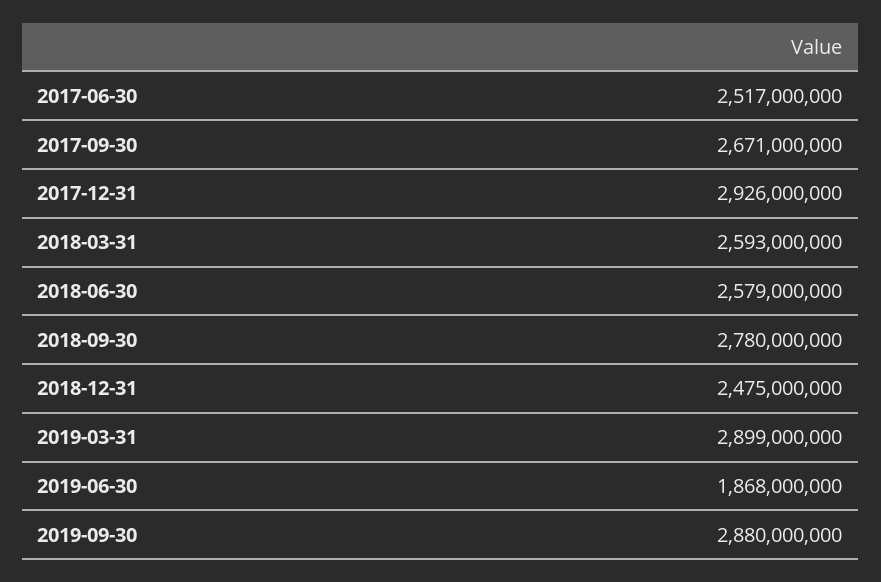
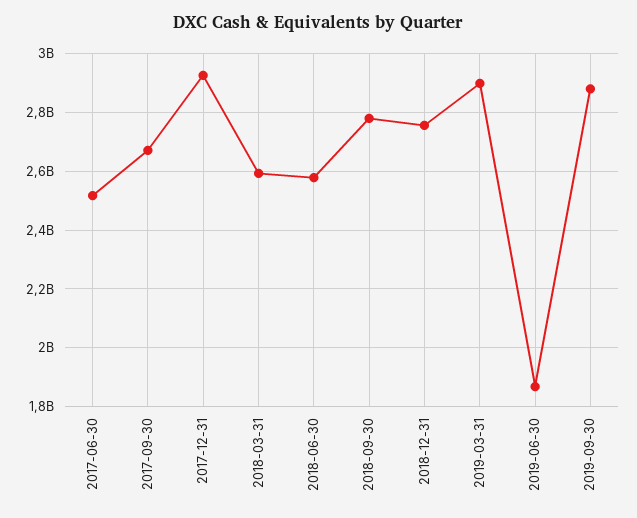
  {
    "2017-06-30": 2517000000,
    "2017-09-30": 2671000000,
    "2017-12-31": 2926000000,
    "2018-03-31": 2593000000,
    "2018-06-30": 2579000000,
    "2018-09-30": 2780000000,
-   "2018-12-31": 2475000000,
+   "2018-12-31": 2750000000,
    "2019-03-31": 2899000000,
    "2019-06-30": 1868000000,
    "2019-09-30": 2880000000
  }

